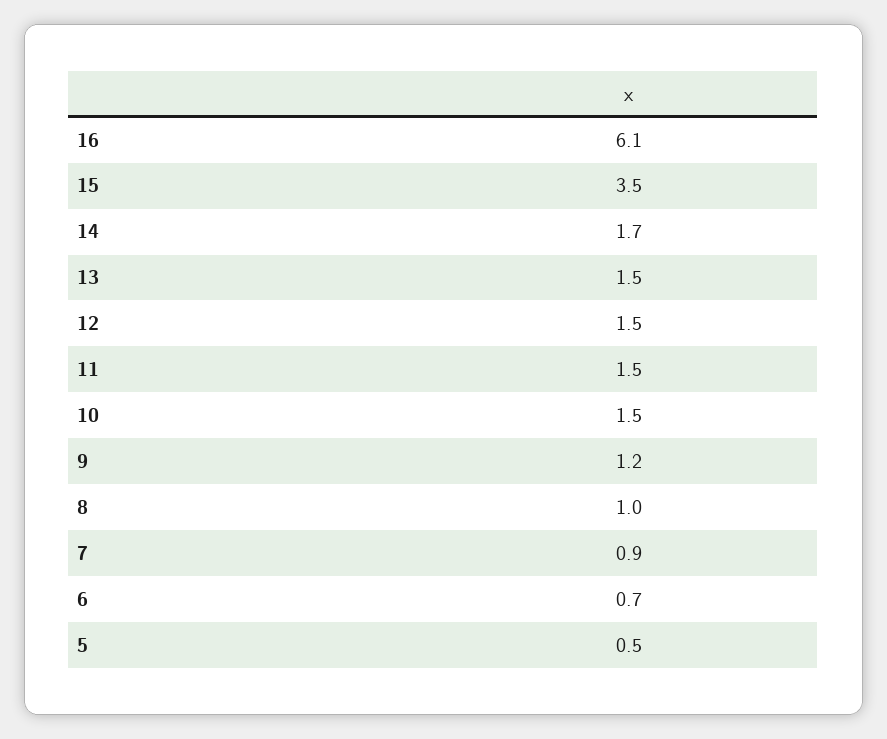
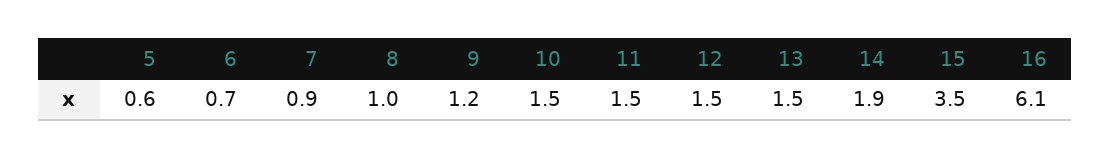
  {
    "16": 6.1,
    "15": 3.5,
-   "14": 1.7,
+   "14": 1.9,
    "13": 1.5,
    "12": 1.5,
    "11": 1.5,
    "10": 1.5,
    "9": 1.2,
    "8": 1,
    "7": 0.9,
    "6": 0.7,
-   "5": 0.5
+   "5": 0.6
  }

